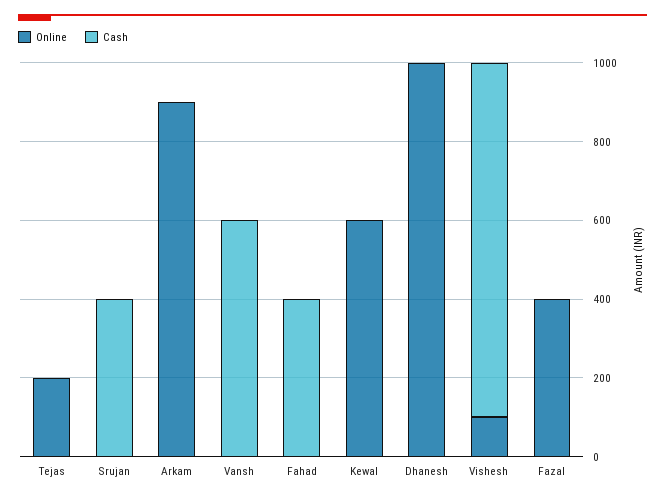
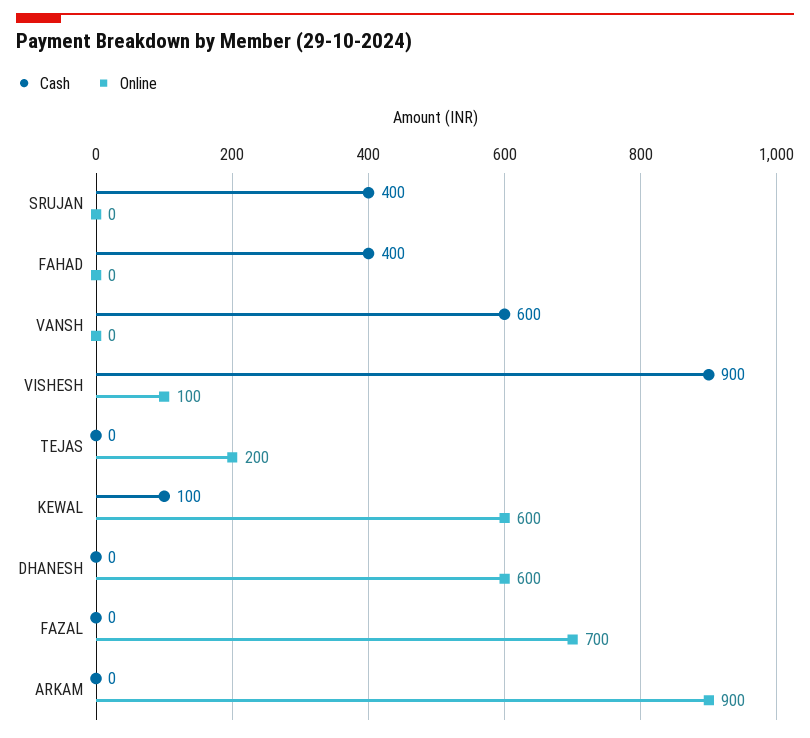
  {
    "Online": {
      "Tejas": 200,
      "Srujan": 0,
      "Arkam": 900,
      "Vansh": 0,
      "Fahad": 0,
      "Kewal": 600,
-     "Dhanesh": 1000,
+     "Dhanesh": 600,
      "Vishesh": 100,
-     "Fazal": 400
+     "Fazal": 700
    },
    "Cash": {
      "Tejas": 0,
      "Srujan": 400,
      "Arkam": 0,
      "Vansh": 600,
      "Fahad": 400,
-     "Kewal": 0,
+     "Kewal": 100,
      "Dhanesh": 0,
      "Vishesh": 900,
      "Fazal": 0
    }
  }

